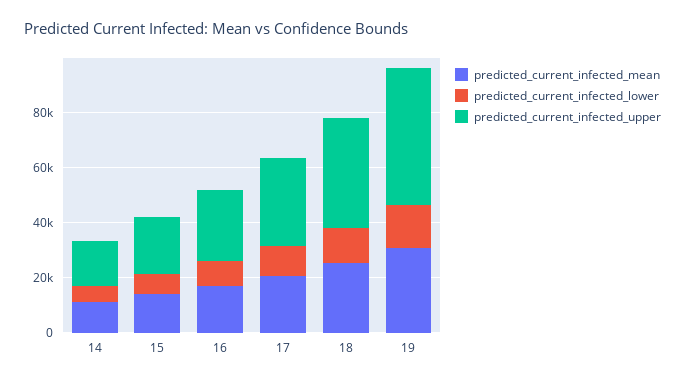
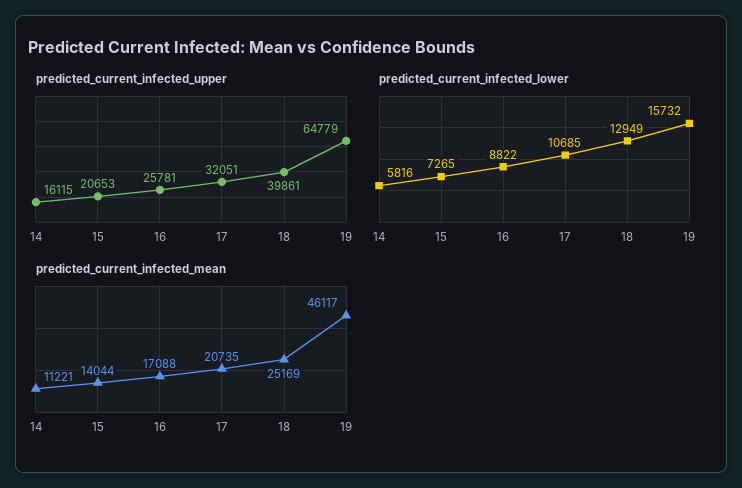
  {
    "predicted_current_infected_mean": {
      "14": 11221,
      "15": 14044,
      "16": 17088,
      "17": 20735,
      "18": 25169,
-     "19": 30000
+     "19": 46117
    },
    "predicted_current_infected_lower": {
      "14": 5816,
      "15": 7265,
      "16": 8822,
      "17": 10685,
      "18": 12949,
      "19": 15732
    },
    "predicted_current_infected_upper": {
      "14": 16115,
      "15": 20653,
      "16": 25781,
      "17": 32051,
      "18": 39861,
-     "19": 50000
+     "19": 64779
    }
  }

